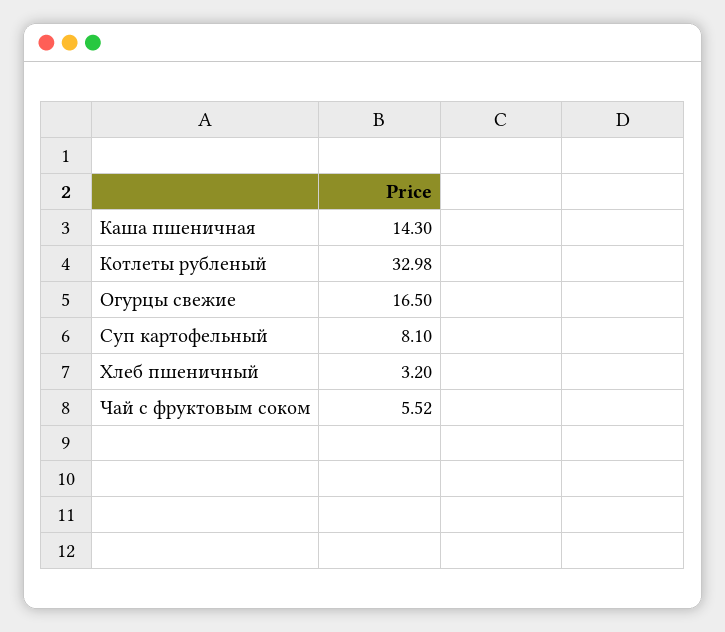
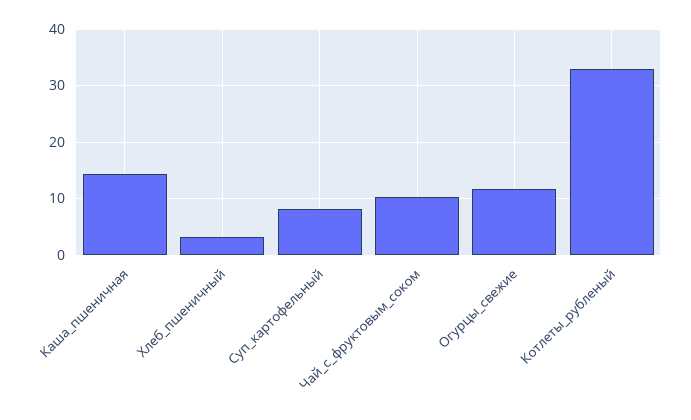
  {
    "Каша пшеничная": 14.3,
    "Котлеты рубленый": 32.98,
-   "Огурцы свежие": 16.5,
+   "Огурцы свежие": 12,
    "Суп картофельный": 8.1,
    "Хлеб пшеничный": 3.2,
-   "Чай с фруктовым соком": 5.52
+   "Чай с фруктовым соком": 10
  }

